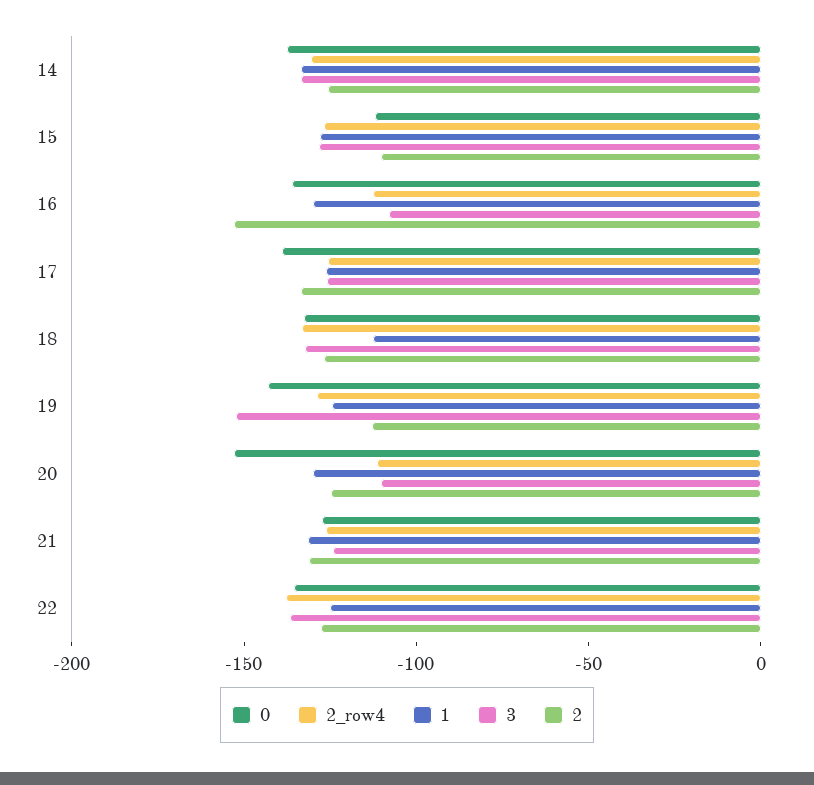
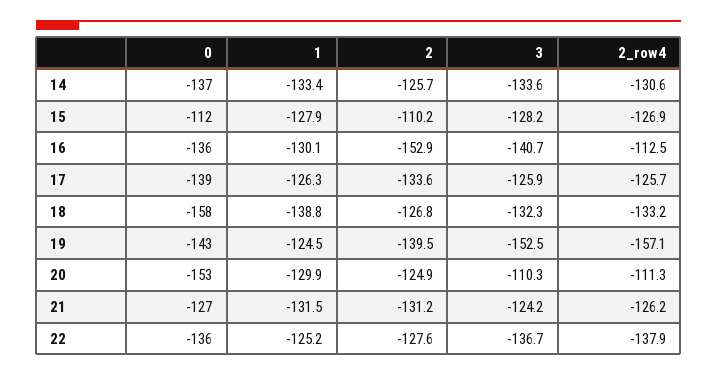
  {
    "0": {
      "14": -137,
      "15": -112,
      "16": -136,
      "17": -139,
-     "18": -130,
+     "18": -158,
      "19": -143,
      "20": -153,
      "21": -127,
      "22": -136
    },
    "2_row4": {
      "14": -130.6,
      "15": -126.9,
      "16": -112.5,
      "17": -125.7,
      "18": -133.2,
-     "19": -130,
+     "19": -157.1,
      "20": -111.3,
      "21": -126.2,
      "22": -137.9
    },
    "1": {
      "14": -133.4,
      "15": -127.9,
      "16": -130.1,
      "17": -126.3,
-     "18": -110,
+     "18": -138.8,
      "19": -124.5,
      "20": -129.9,
      "21": -131.5,
      "22": -125.2
    },
    "3": {
      "14": -133.6,
      "15": -128.2,
-     "16": -110,
+     "16": -140.7,
      "17": -125.9,
      "18": -132.3,
      "19": -152.5,
      "20": -110.3,
      "21": -124.2,
      "22": -136.7
    },
    "2": {
      "14": -125.7,
      "15": -110.2,
      "16": -152.9,
      "17": -133.6,
      "18": -126.8,
-     "19": -110,
+     "19": -139.5,
      "20": -124.9,
      "21": -131.2,
      "22": -127.6
    }
  }

